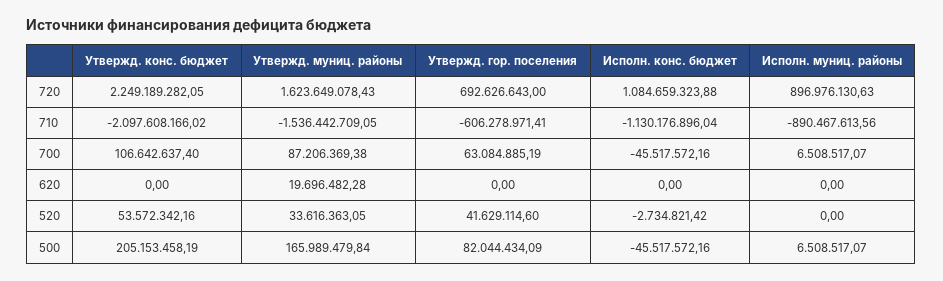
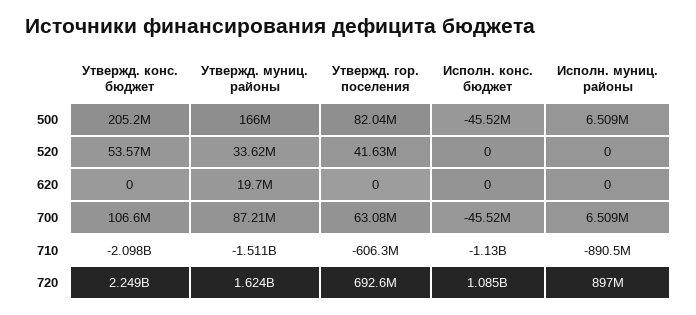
  {
    "Утвержд. конс. бюджет": {
      "720": 2249189282.05,
      "710": -2097608166.02,
      "700": 106642637.4,
      "620": 0,
      "520": 53572342.16,
      "500": 205153458.19
    },
    "Утвержд. муниц. районы": {
      "720": 1623649078.43,
-     "710": -1536442709.05,
+     "710": -1511000000,
      "700": 87206369.38,
      "620": 19696482.28,
      "520": 33616363.05,
      "500": 165989479.84
    },
    "Утвержд. гор. поселения": {
      "720": 692626643,
      "710": -606278971.41,
      "700": 63084885.19,
      "620": 0,
      "520": 41629114.6,
      "500": 82044434.09
    },
    "Исполн. конс. бюджет": {
      "720": 1084659323.88,
      "710": -1130176896.04,
      "700": -45517572.16,
      "620": 0,
-     "520": -2734821.42,
+     "520": 0,
      "500": -45517572.16
    },
    "Исполн. муниц. районы": {
      "720": 896976130.63,
      "710": -890467613.56,
      "700": 6508517.07,
      "620": 0,
      "520": 0,
      "500": 6508517.07
    }
  }

